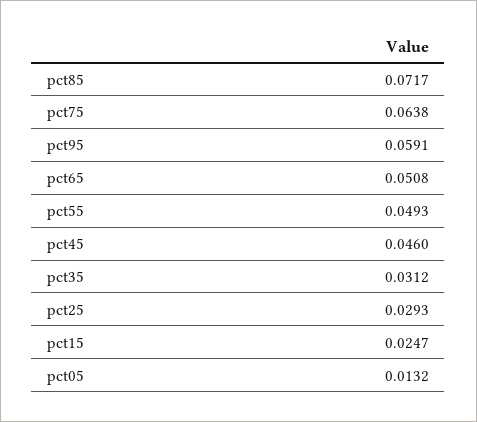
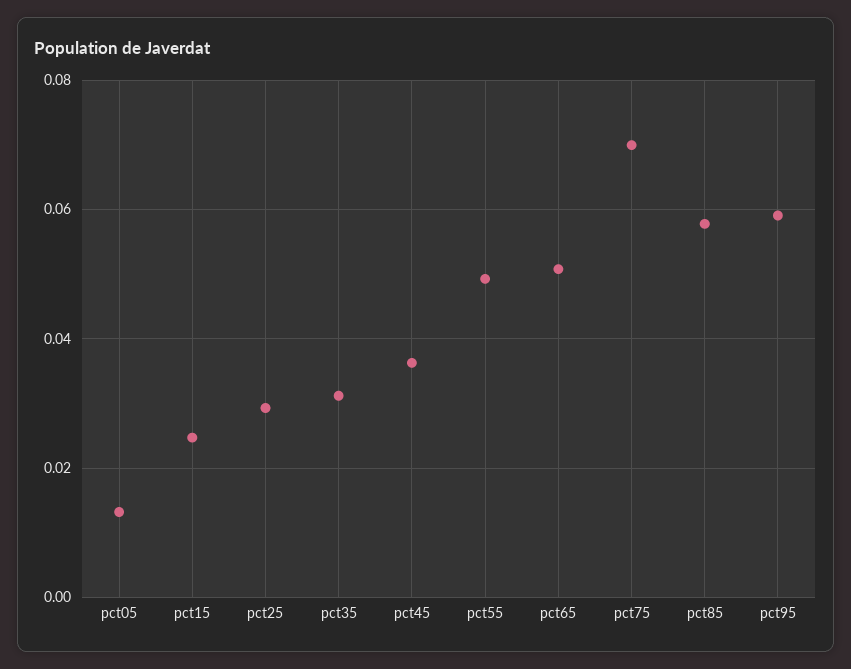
  {
-   "pct85": 0.0717,
+   "pct85": 0.058,
-   "pct75": 0.0638,
+   "pct75": 0.07,
    "pct95": 0.0591,
    "pct65": 0.0508,
    "pct55": 0.0493,
-   "pct45": 0.046,
+   "pct45": 0.036,
    "pct35": 0.0312,
    "pct25": 0.0293,
    "pct15": 0.0247,
    "pct05": 0.0132
  }

